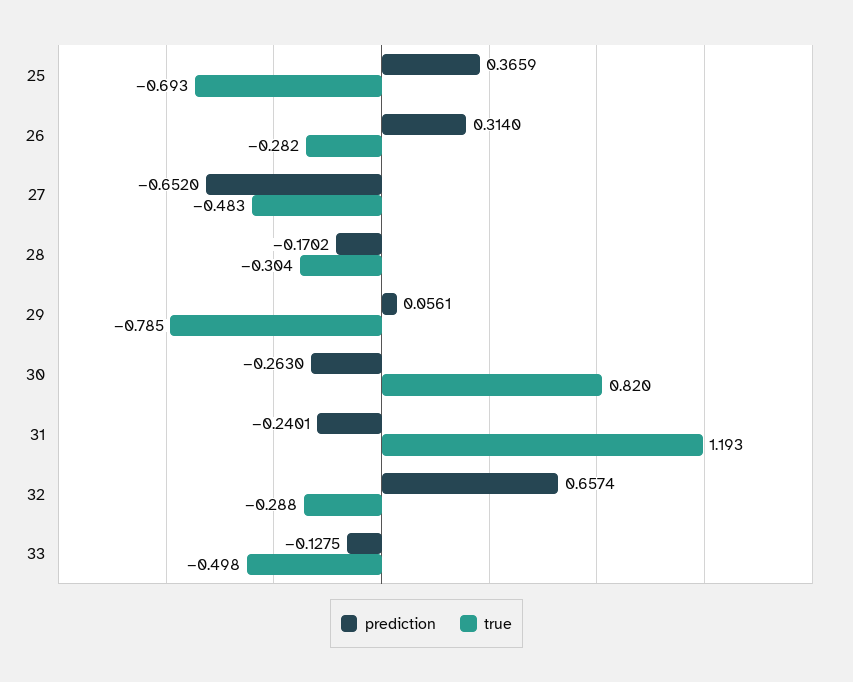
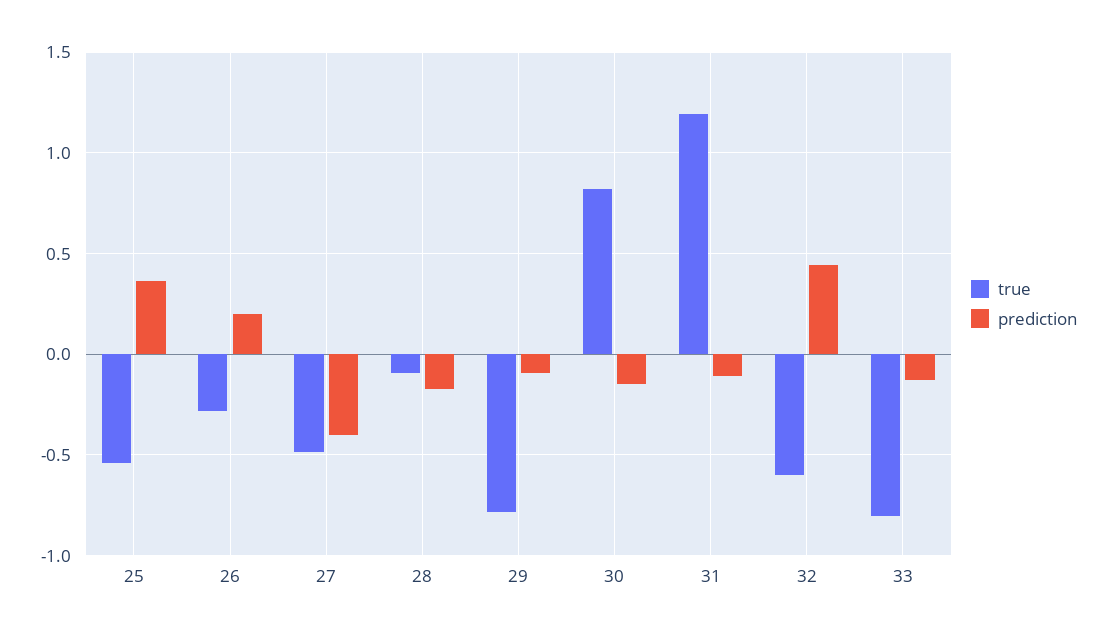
  {
    "prediction": {
      "25": 0.3659,
-     "26": 0.314,
+     "26": 0.2,
-     "27": -0.652,
+     "27": -0.4,
      "28": -0.1702,
-     "29": 0.0561,
+     "29": -0.1,
-     "30": -0.263,
+     "30": -0.15,
-     "31": -0.2401,
+     "31": -0.1,
-     "32": 0.6574,
+     "32": 0.45,
      "33": -0.1275
    },
    "true": {
-     "25": -0.693,
+     "25": -0.55,
      "26": -0.282,
      "27": -0.483,
-     "28": -0.304,
+     "28": -0.1,
      "29": -0.785,
      "30": 0.82,
      "31": 1.193,
-     "32": -0.288,
+     "32": -0.6,
-     "33": -0.498
+     "33": -0.8
    }
  }

